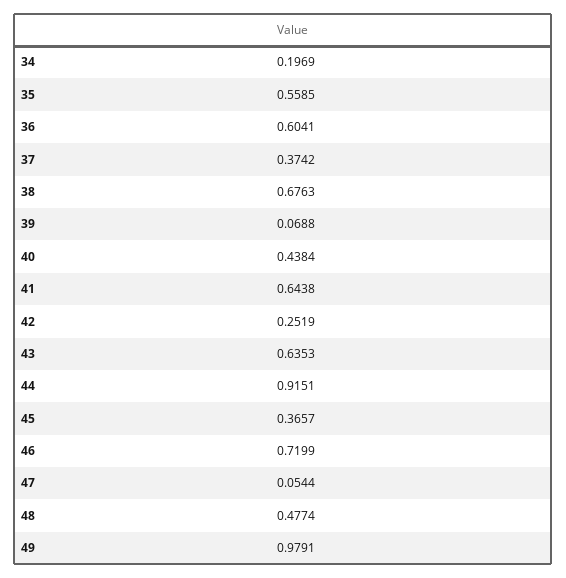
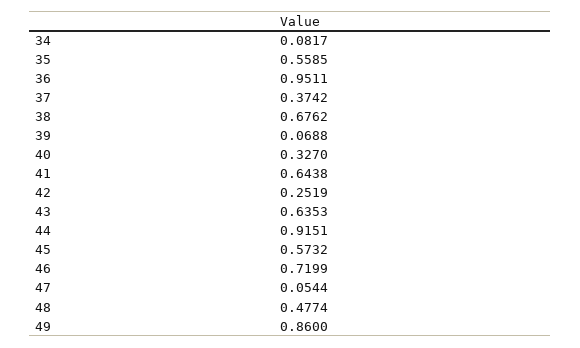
  {
-   "34": 0.1969,
+   "34": 0.0817,
    "35": 0.5585,
-   "36": 0.6041,
+   "36": 0.9511,
    "37": 0.3742,
-   "38": 0.6763,
+   "38": 0.6762,
    "39": 0.0688,
-   "40": 0.4384,
+   "40": 0.327,
    "41": 0.6438,
    "42": 0.2519,
    "43": 0.6353,
    "44": 0.9151,
-   "45": 0.3657,
+   "45": 0.5732,
    "46": 0.7199,
    "47": 0.0544,
    "48": 0.4774,
-   "49": 0.9791
+   "49": 0.86
  }

